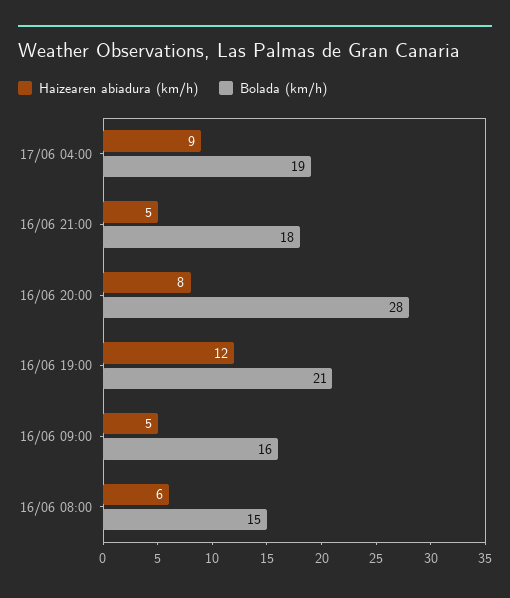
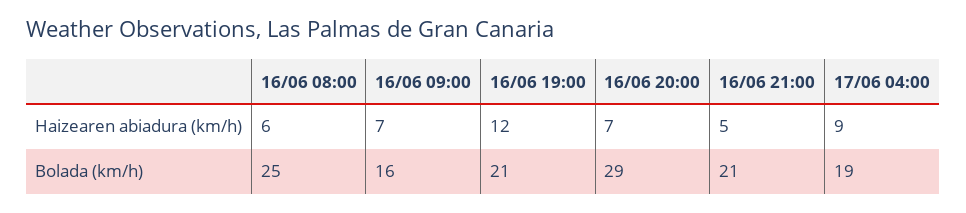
  {
    "Haizearen abiadura (km/h)": {
      "17/06 04:00": 9,
      "16/06 21:00": 5,
-     "16/06 20:00": 8,
+     "16/06 20:00": 7,
      "16/06 19:00": 12,
-     "16/06 09:00": 5,
+     "16/06 09:00": 7,
      "16/06 08:00": 6
    },
    "Bolada (km/h)": {
      "17/06 04:00": 19,
-     "16/06 21:00": 18,
+     "16/06 21:00": 21,
-     "16/06 20:00": 28,
+     "16/06 20:00": 29,
      "16/06 19:00": 21,
      "16/06 09:00": 16,
-     "16/06 08:00": 15
+     "16/06 08:00": 25
    }
  }

